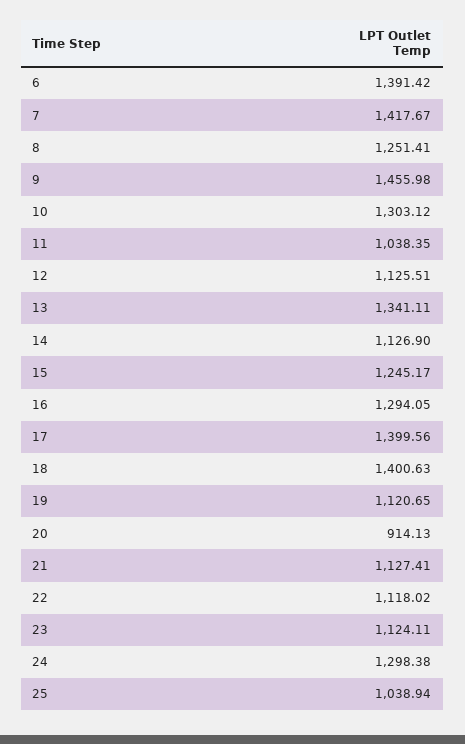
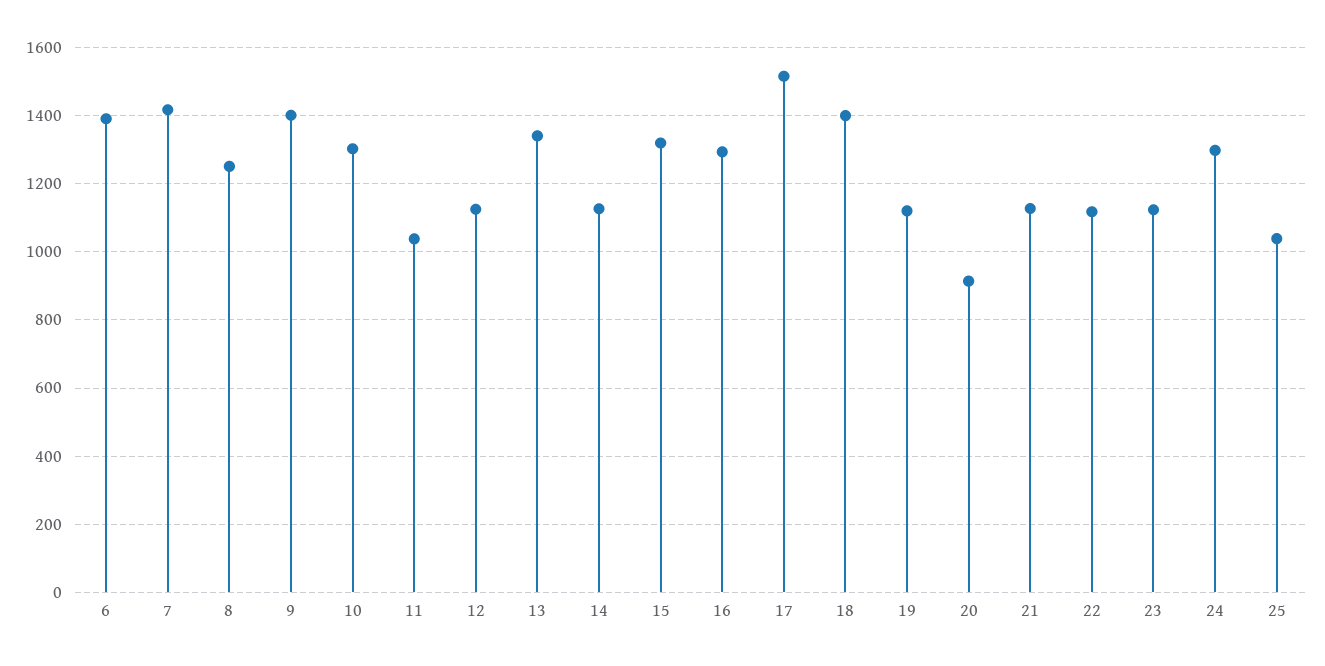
  {
    "6": 1391.42,
    "7": 1417.67,
    "8": 1251.41,
-   "9": 1455.98,
+   "9": 1400,
    "10": 1303.12,
    "11": 1038.35,
    "12": 1125.51,
    "13": 1341.11,
    "14": 1126.9,
-   "15": 1245.17,
+   "15": 1320,
    "16": 1294.05,
-   "17": 1399.56,
+   "17": 1520,
    "18": 1400.63,
    "19": 1120.65,
    "20": 914.13,
    "21": 1127.41,
    "22": 1118.02,
    "23": 1124.11,
    "24": 1298.38,
    "25": 1038.94
  }

